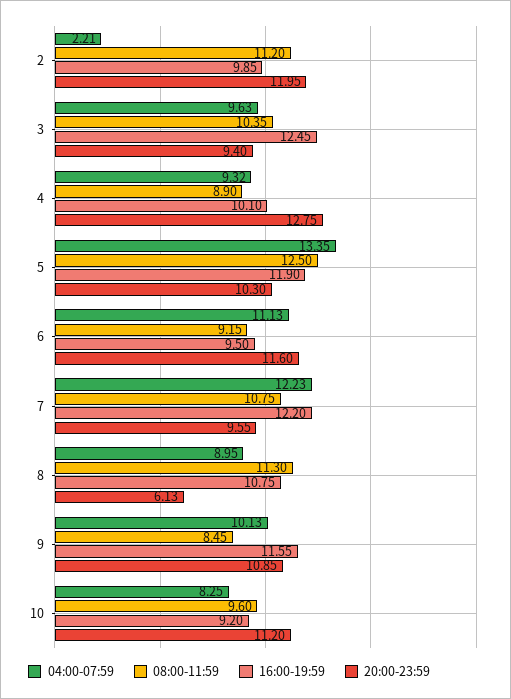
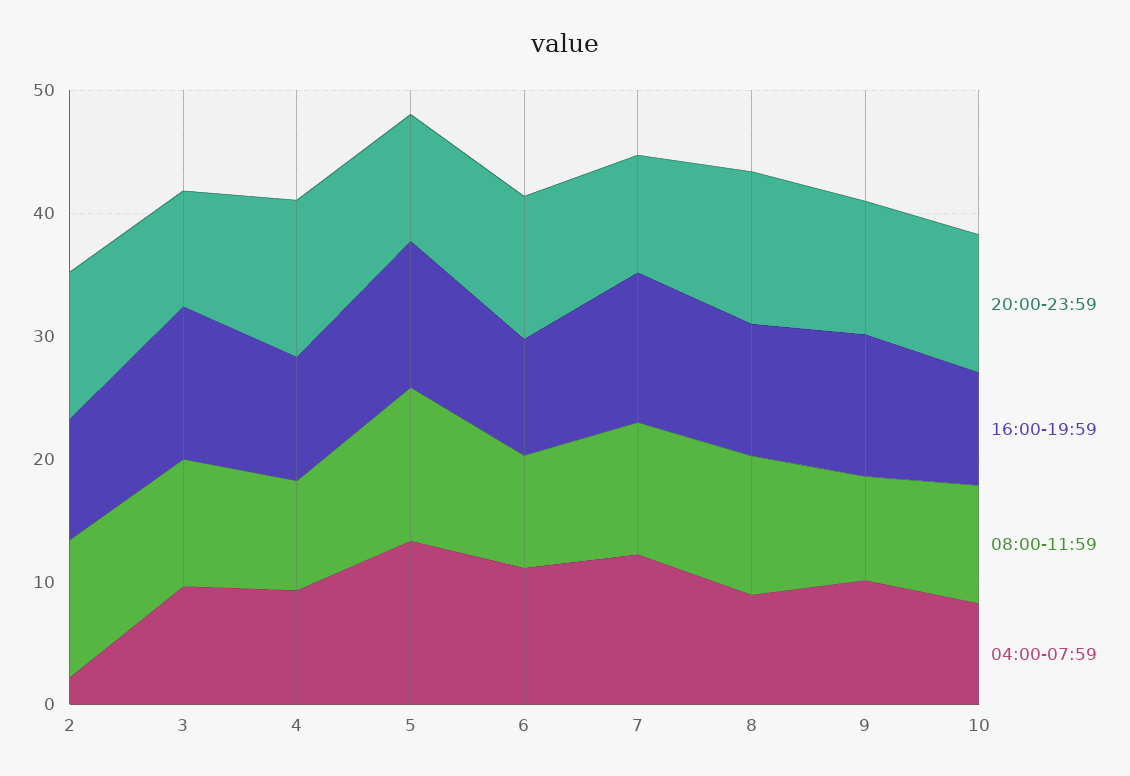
  {
    "04:00-07:59": {
      "2": 2.21,
      "3": 9.63,
      "4": 9.32,
      "5": 13.35,
      "6": 11.13,
      "7": 12.23,
      "8": 8.95,
      "9": 10.13,
      "10": 8.25
    },
    "08:00-11:59": {
      "2": 11.2,
      "3": 10.35,
      "4": 8.9,
      "5": 12.5,
      "6": 9.15,
      "7": 10.75,
      "8": 11.3,
      "9": 8.45,
      "10": 9.6
    },
    "16:00-19:59": {
      "2": 9.85,
      "3": 12.45,
      "4": 10.1,
      "5": 11.9,
      "6": 9.5,
      "7": 12.2,
      "8": 10.75,
      "9": 11.55,
      "10": 9.2
    },
    "20:00-23:59": {
      "2": 11.95,
      "3": 9.4,
      "4": 12.75,
      "5": 10.3,
      "6": 11.6,
      "7": 9.55,
-     "8": 6.13,
+     "8": 12,
      "9": 10.85,
      "10": 11.2
    }
  }

